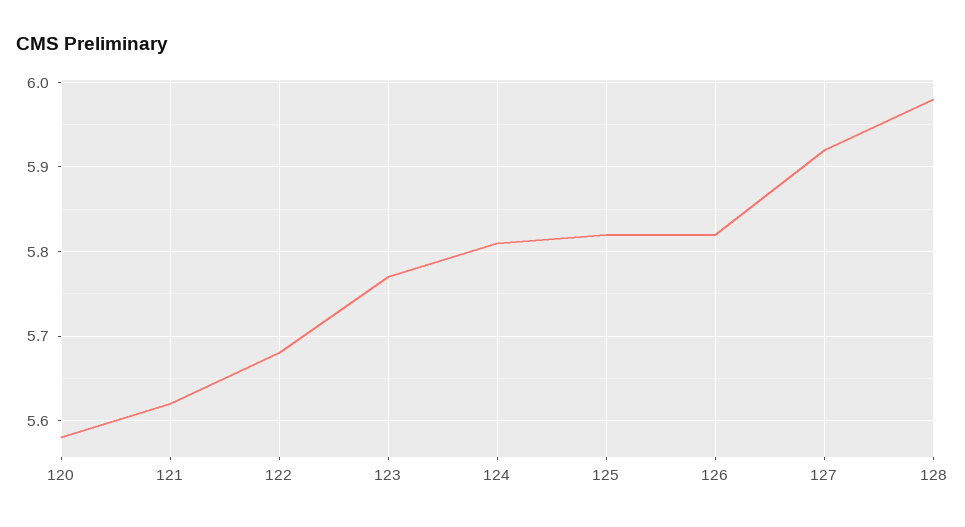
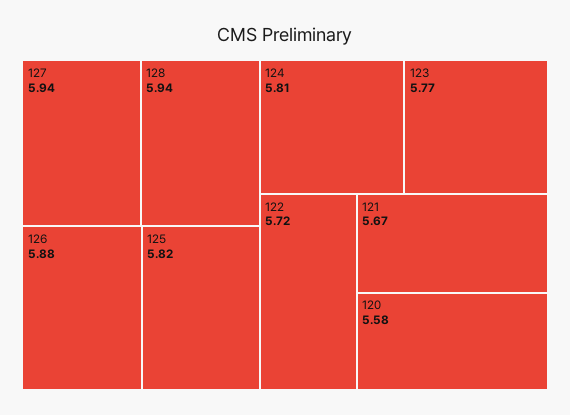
  {
    "120": 5.58,
-   "121": 5.62,
+   "121": 5.67,
-   "122": 5.68,
+   "122": 5.72,
    "123": 5.77,
    "124": 5.81,
    "125": 5.82,
-   "126": 5.82,
+   "126": 5.88,
-   "127": 5.92,
+   "127": 5.94,
-   "128": 5.98
+   "128": 5.94
  }

